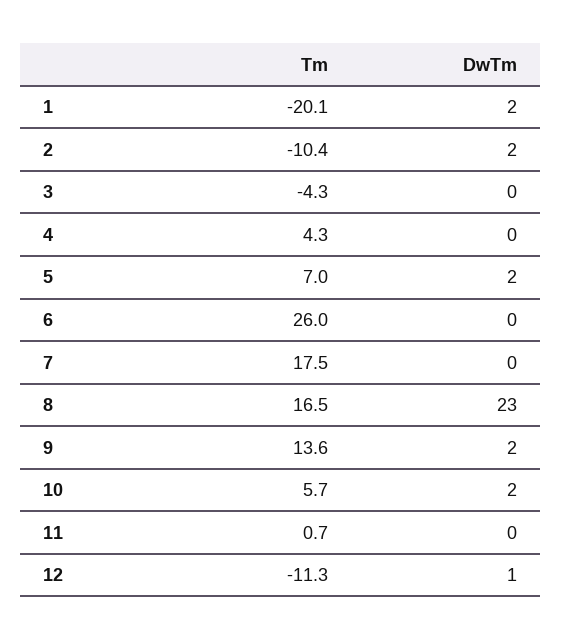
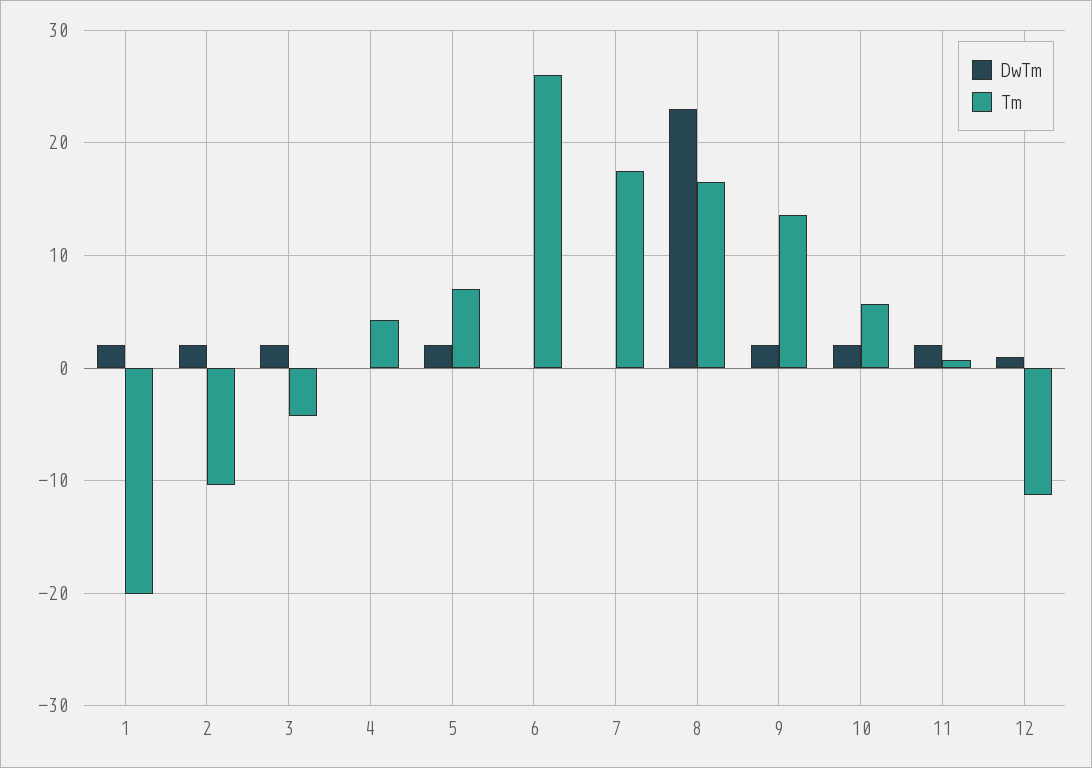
  {
    "Tm": {
      "1": -20.1,
      "2": -10.4,
      "3": -4.3,
      "4": 4.3,
      "5": 7,
      "6": 26,
      "7": 17.5,
      "8": 16.5,
      "9": 13.6,
      "10": 5.7,
      "11": 0.7,
      "12": -11.3
    },
    "DwTm": {
      "1": 2,
      "2": 2,
-     "3": 0,
+     "3": 2,
      "4": 0,
      "5": 2,
      "6": 0,
      "7": 0,
      "8": 23,
      "9": 2,
      "10": 2,
-     "11": 0,
+     "11": 2,
      "12": 1
    }
  }

